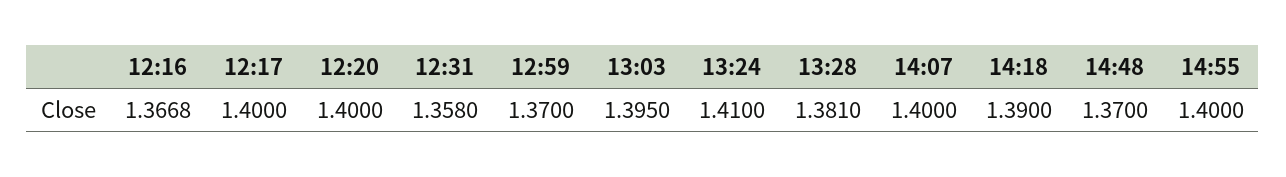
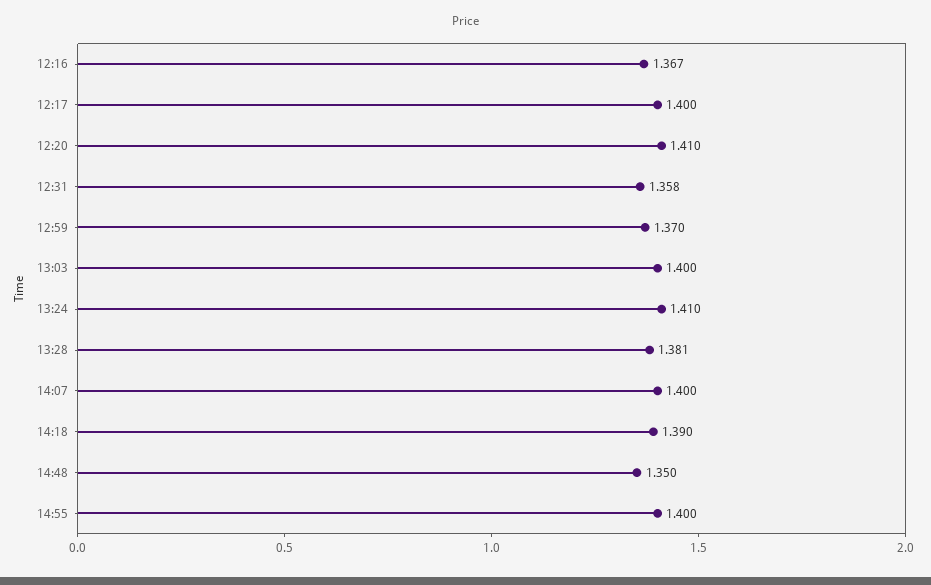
  {
    "12:16": 1.3668,
    "12:17": 1.4,
-   "12:20": 1.4,
+   "12:20": 1.41,
    "12:31": 1.358,
    "12:59": 1.37,
-   "13:03": 1.395,
+   "13:03": 1.4,
    "13:24": 1.41,
    "13:28": 1.381,
    "14:07": 1.4,
    "14:18": 1.39,
-   "14:48": 1.37,
+   "14:48": 1.35,
    "14:55": 1.4
  }

